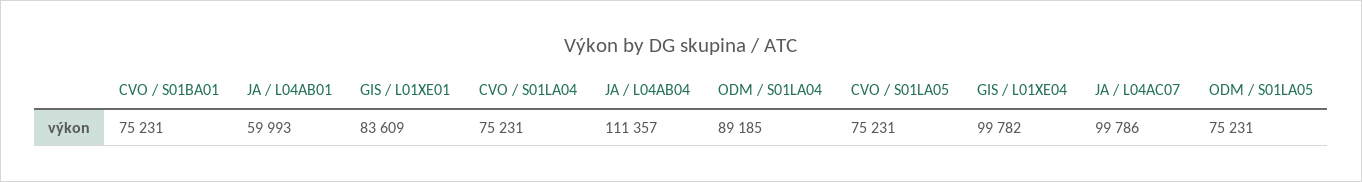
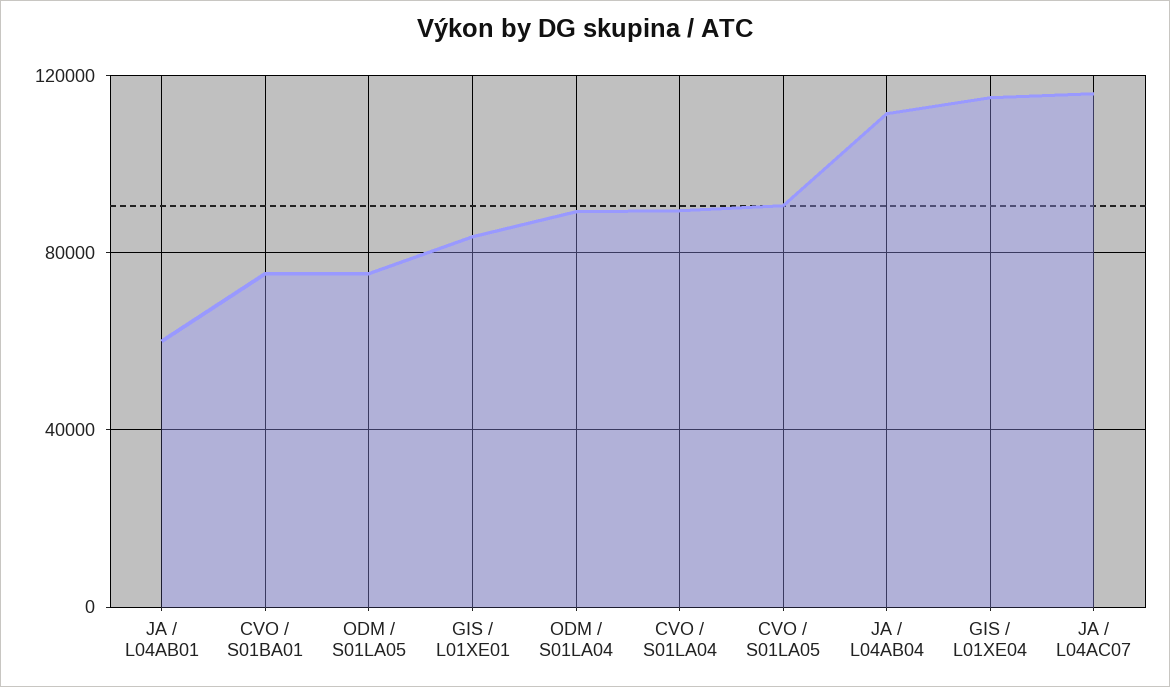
  {
    "CVO / S01BA01": 75231,
    "JA / L04AB01": 59993,
    "GIS / L01XE01": 83609,
-   "CVO / S01LA04": 75231,
+   "CVO / S01LA04": 90000,
    "JA / L04AB04": 111357,
    "ODM / S01LA04": 89185,
-   "CVO / S01LA05": 75231,
+   "CVO / S01LA05": 90000,
-   "GIS / L01XE04": 99782,
+   "GIS / L01XE04": 115000,
-   "JA / L04AC07": 99786,
+   "JA / L04AC07": 115000,
    "ODM / S01LA05": 75231
  }

